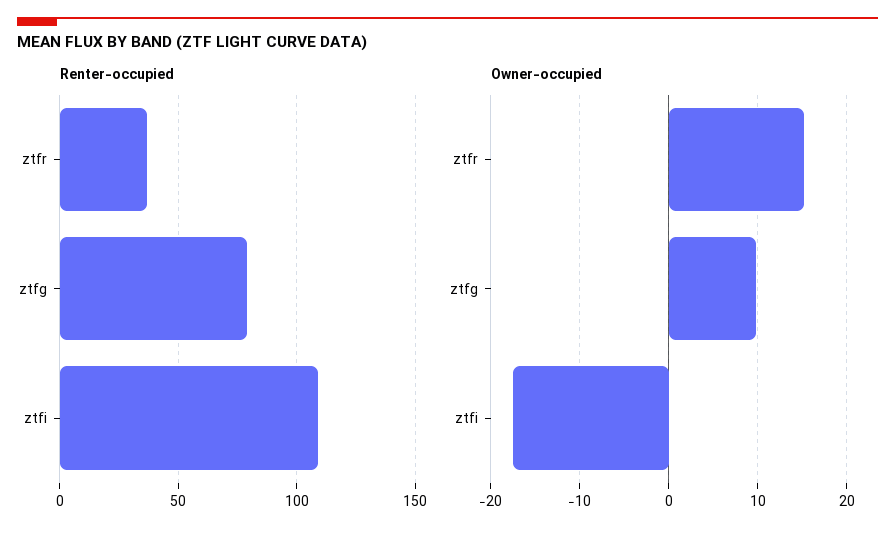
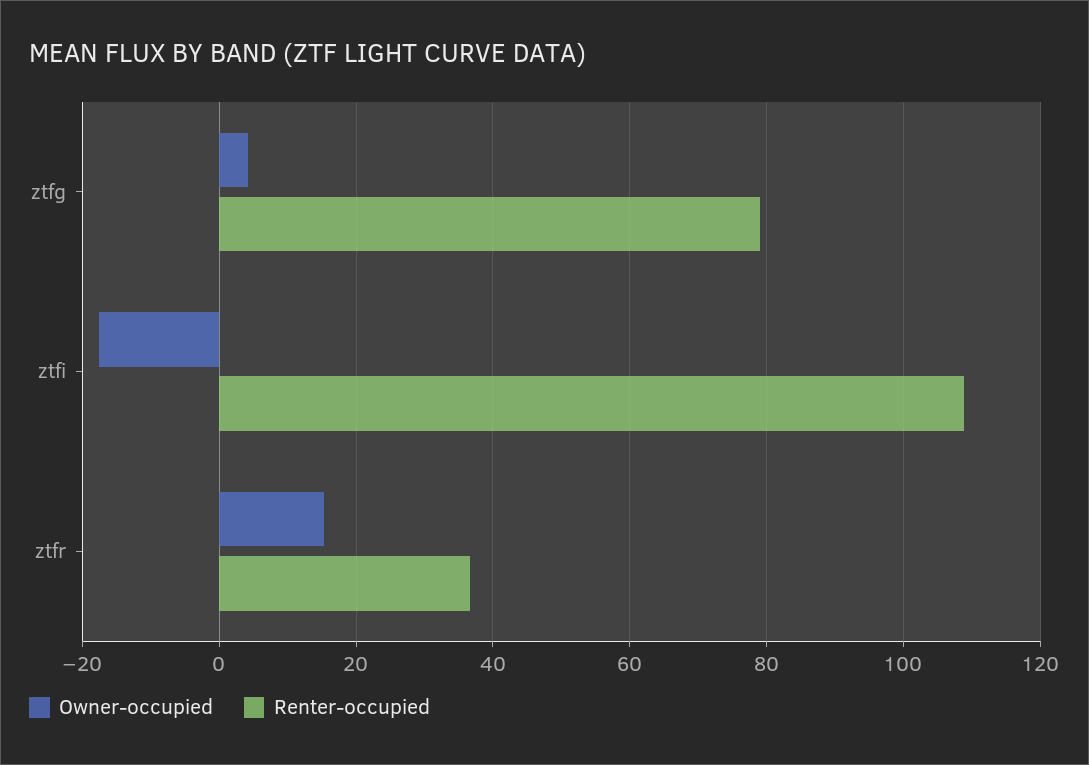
  {
    "Renter-occupied": {
      "ztfr": 36,
      "ztfg": 80,
      "ztfi": 108
    },
    "Owner-occupied": {
      "ztfr": 15,
-     "ztfg": 10,
+     "ztfg": 4,
      "ztfi": -18
    }
  }

